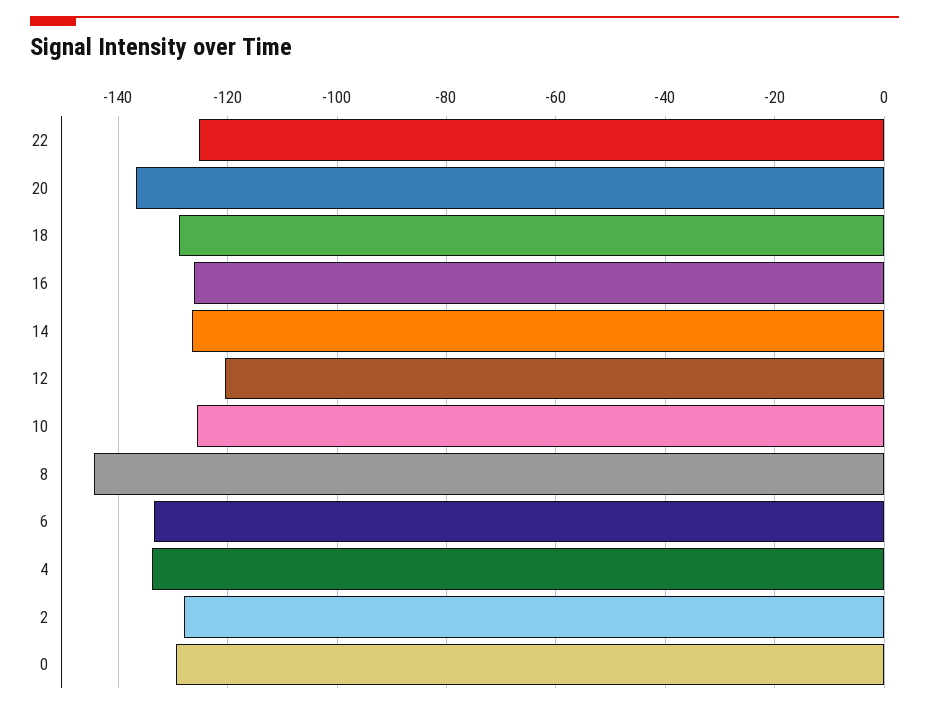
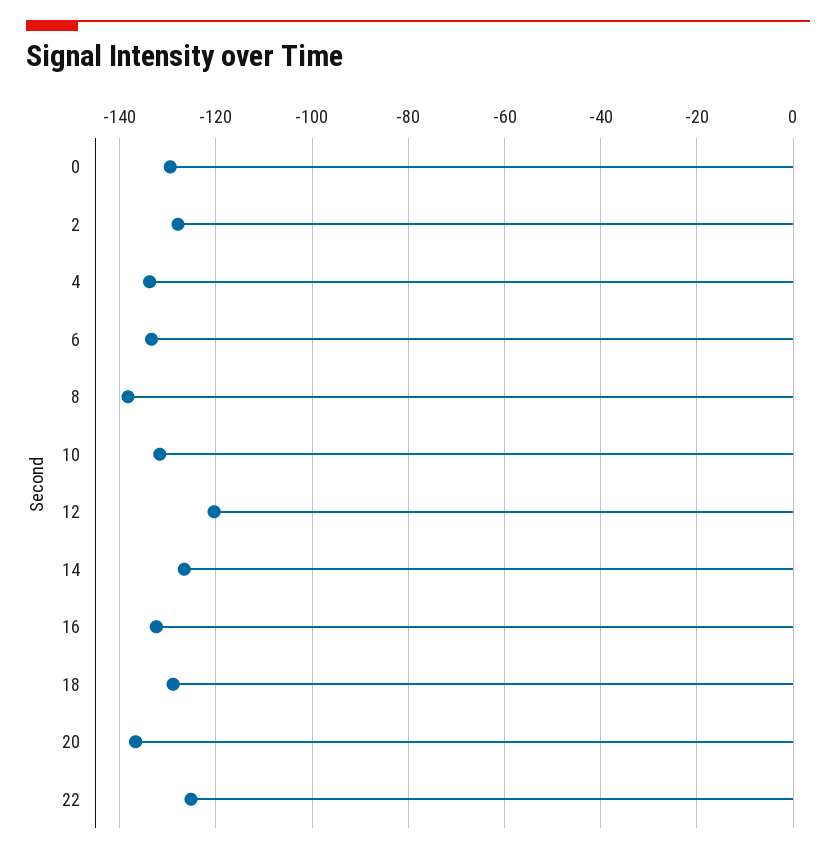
  {
    "22": -126,
    "20": -136,
    "18": -128,
-   "16": -126,
+   "16": -132,
    "14": -126,
    "12": -120,
-   "10": -126,
+   "10": -132,
-   "8": -144,
+   "8": -138,
    "6": -134,
    "4": -134,
    "2": -128,
    "0": -130
  }

